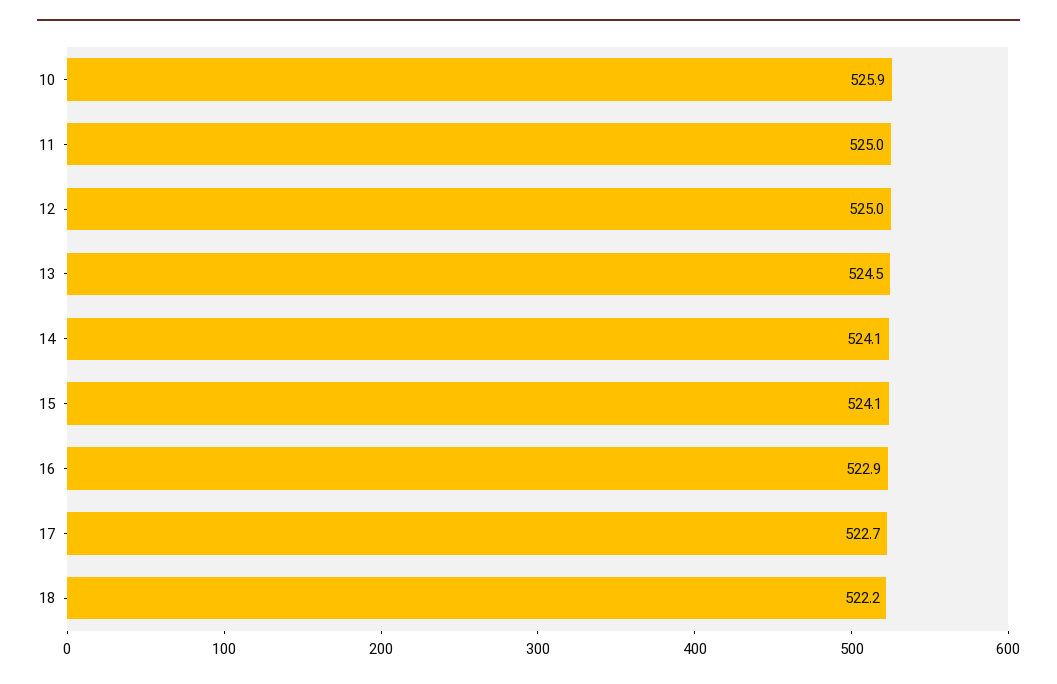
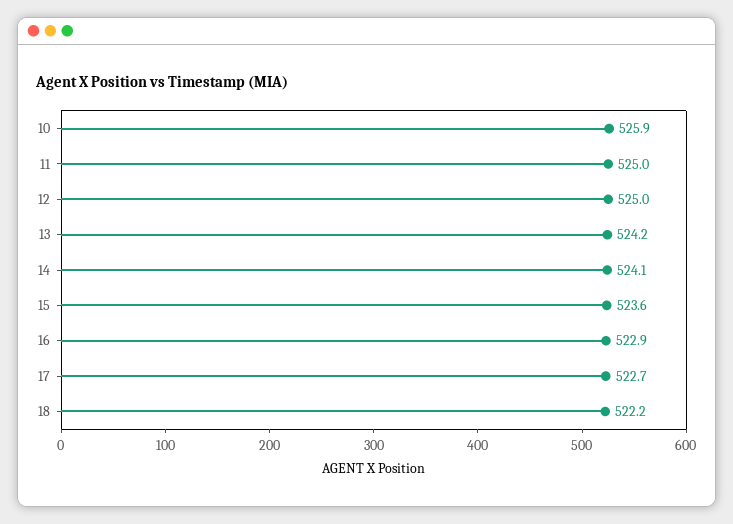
  {
    "10": 525.9,
    "11": 525,
    "12": 525,
-   "13": 524.5,
+   "13": 524.2,
    "14": 524.1,
-   "15": 524.1,
+   "15": 523.6,
    "16": 522.9,
    "17": 522.7,
    "18": 522.2
  }

